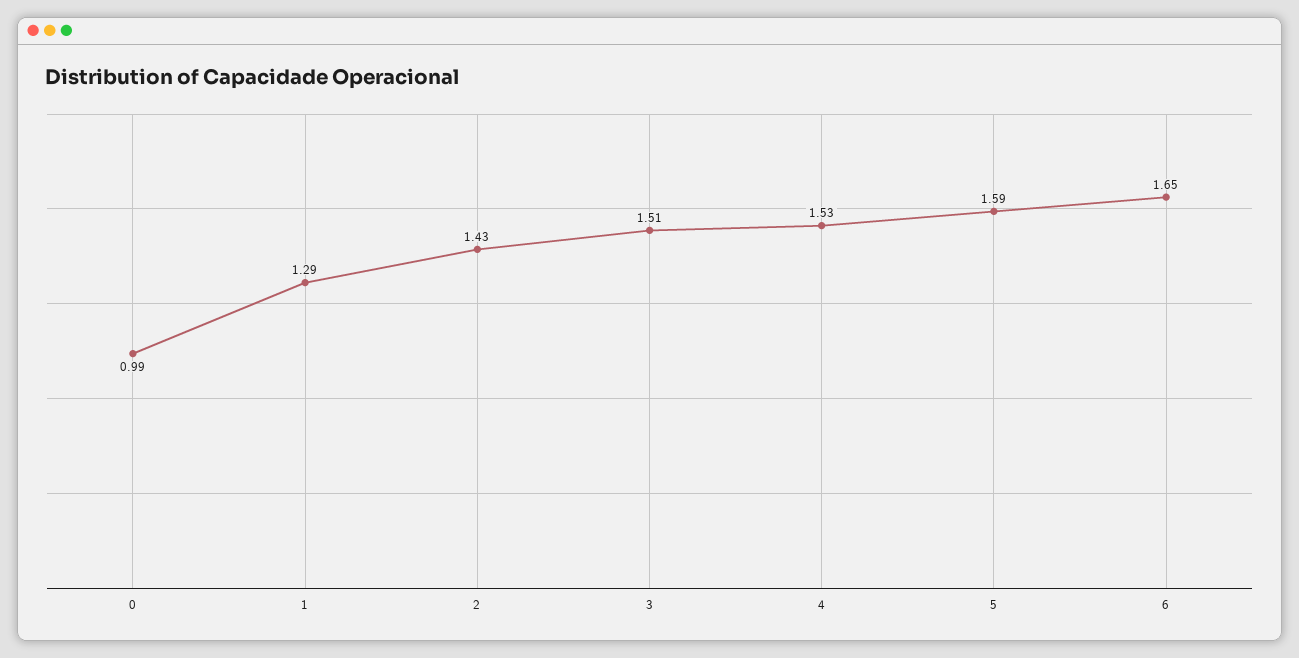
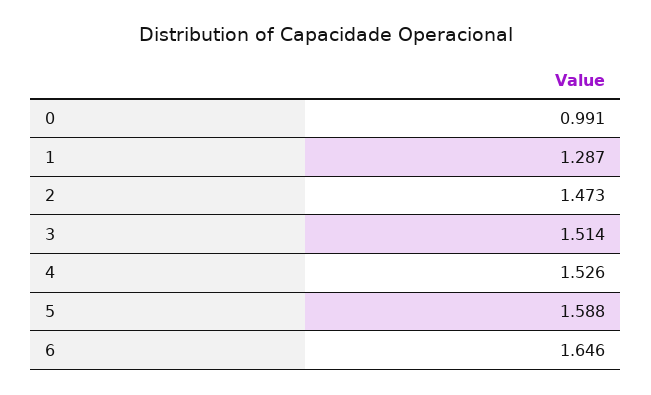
  {
    "0": 0.991,
    "1": 1.287,
-   "2": 1.43,
+   "2": 1.473,
    "3": 1.514,
    "4": 1.526,
    "5": 1.588,
    "6": 1.646
  }

